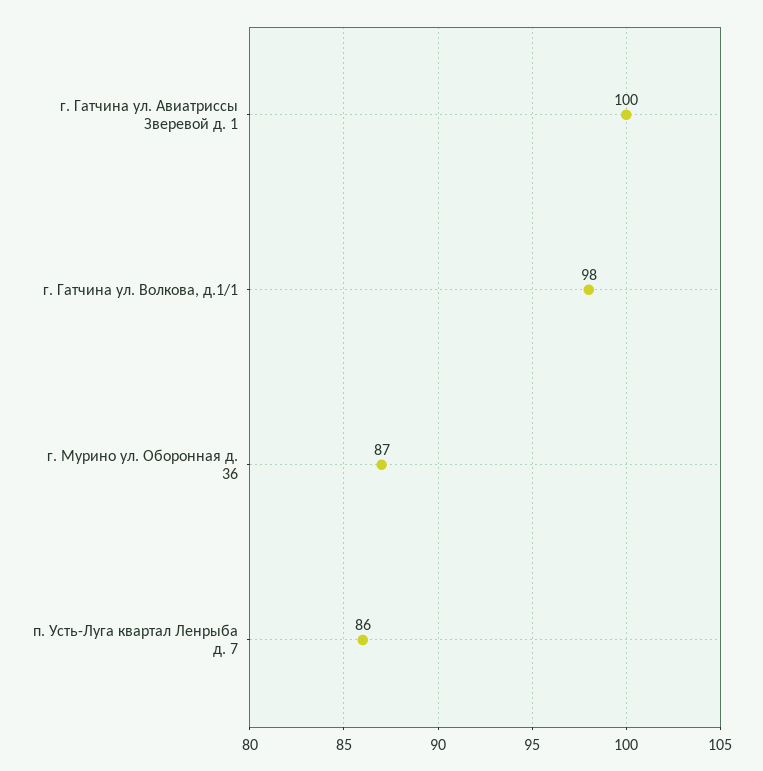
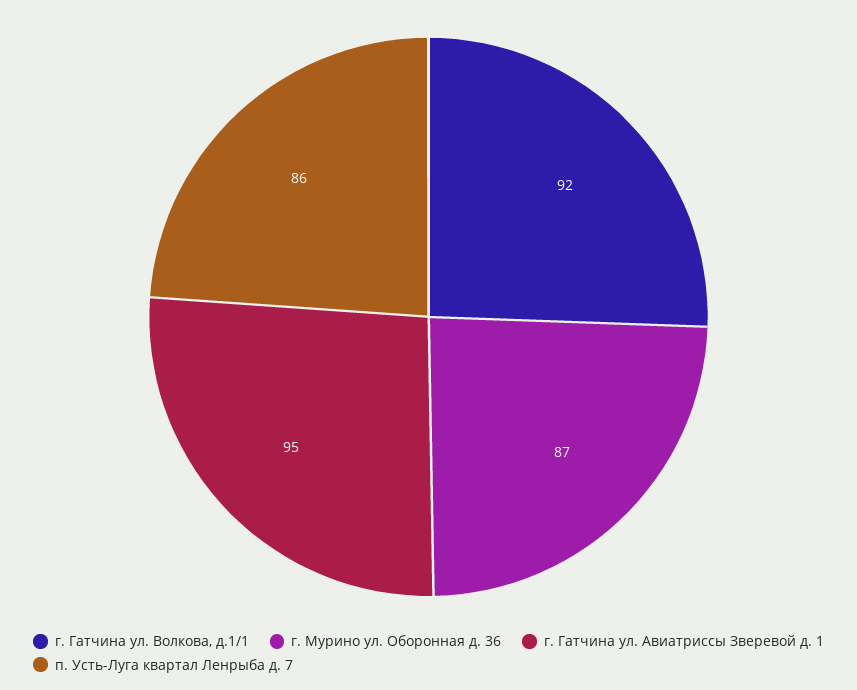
  {
-   "г. Гатчина ул. Авиатриссы Зверевой д. 1": 100,
+   "г. Гатчина ул. Авиатриссы Зверевой д. 1": 95,
-   "г. Гатчина ул. Волкова, д.1/1": 98,
+   "г. Гатчина ул. Волкова, д.1/1": 92,
    "г. Мурино ул. Оборонная д. 36": 87,
    "п. Усть-Луга квартал Ленрыба д. 7": 86
  }

